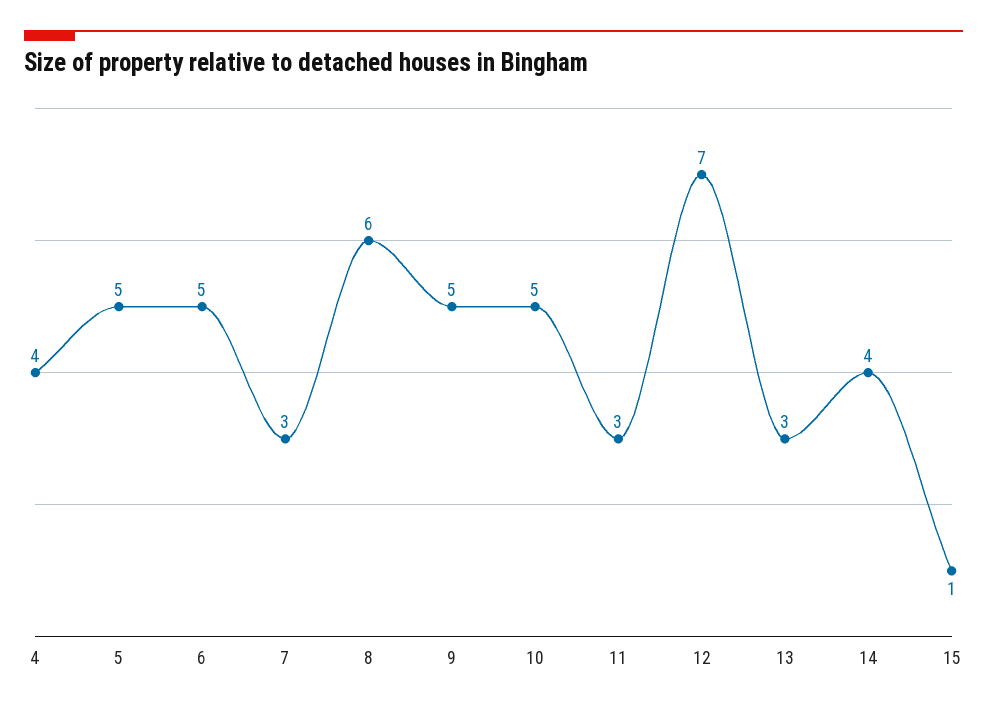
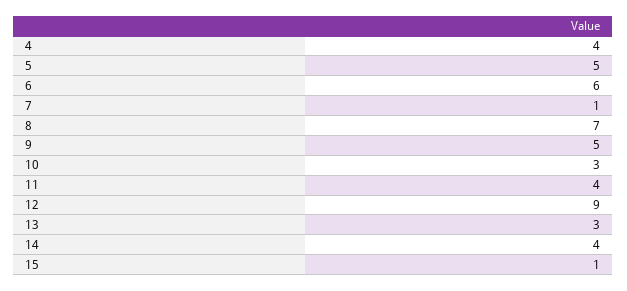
  {
    "4": 4,
    "5": 5,
-   "6": 5,
+   "6": 6,
-   "7": 3,
+   "7": 1,
-   "8": 6,
+   "8": 7,
    "9": 5,
-   "10": 5,
+   "10": 3,
-   "11": 3,
+   "11": 4,
-   "12": 7,
+   "12": 9,
    "13": 3,
    "14": 4,
    "15": 1
  }

